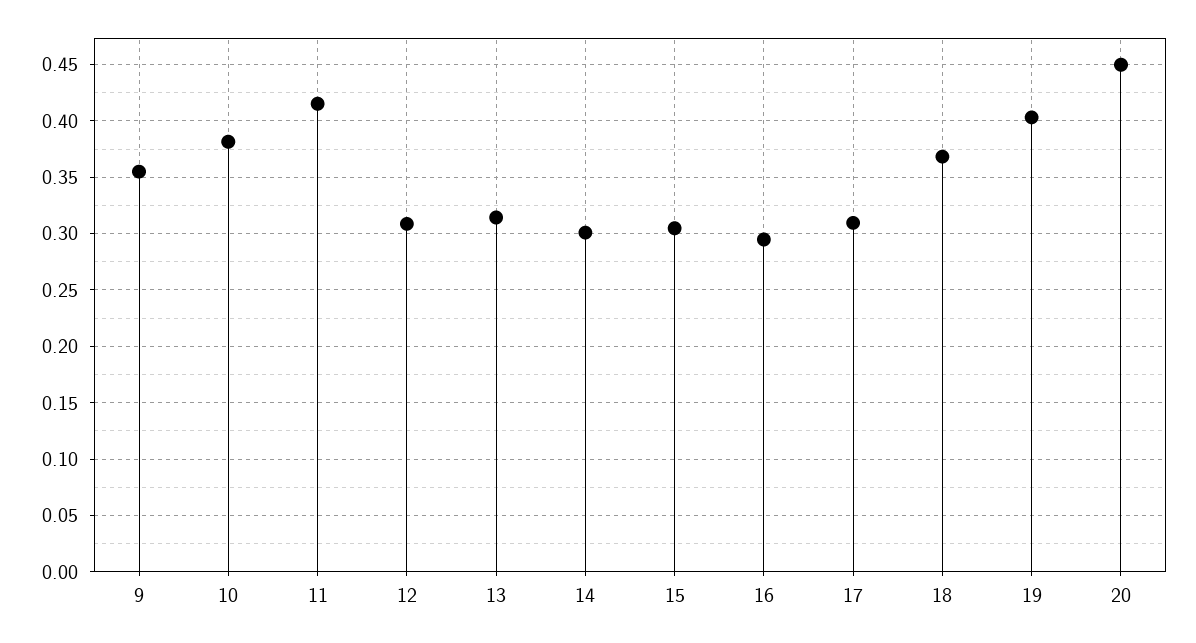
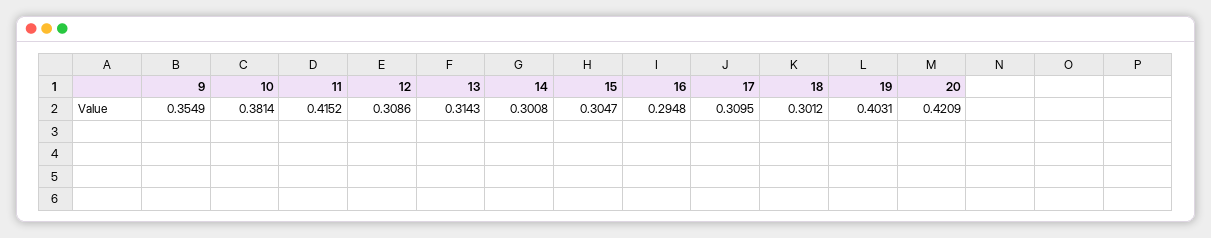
  {
    "9": 0.3549,
    "10": 0.3814,
    "11": 0.4152,
    "12": 0.3086,
    "13": 0.3143,
    "14": 0.3008,
    "15": 0.3047,
    "16": 0.2948,
    "17": 0.3095,
-   "18": 0.37,
+   "18": 0.3012,
    "19": 0.4031,
-   "20": 0.45
+   "20": 0.4209
  }

